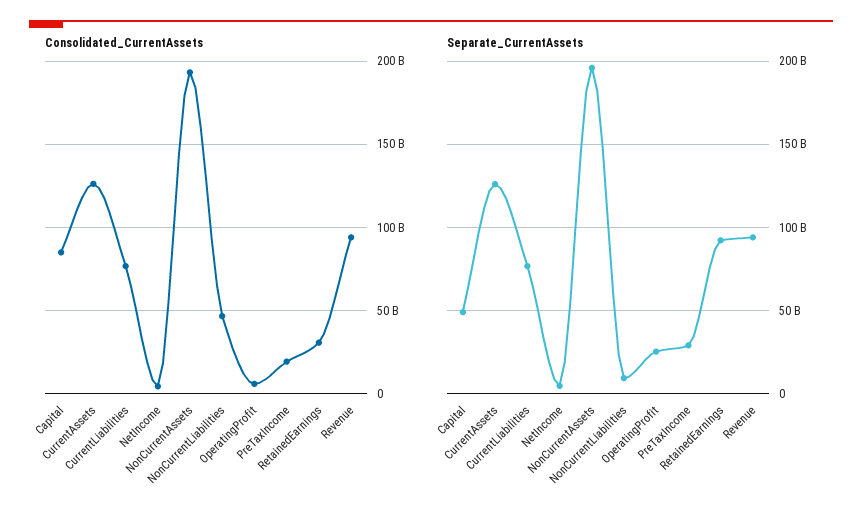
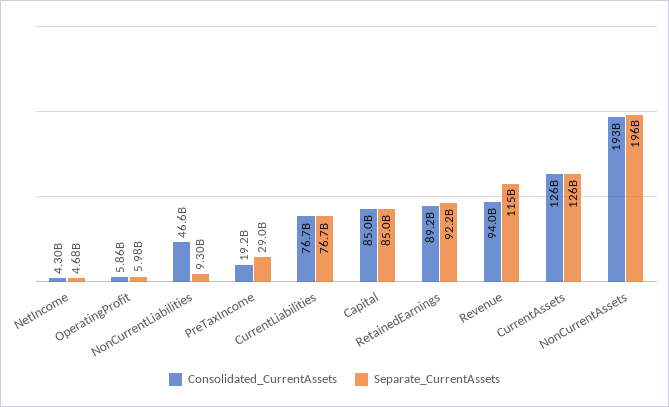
  {
    "Consolidated_CurrentAssets": {
      "Capital": 85000000000,
      "CurrentAssets": 126000000000,
      "CurrentLiabilities": 76700000000,
      "NetIncome": 4300000000,
      "NonCurrentAssets": 193000000000,
      "NonCurrentLiabilities": 46600000000,
      "OperatingProfit": 5860000000,
      "PreTaxIncome": 19200000000,
-     "RetainedEarnings": 30000000000,
+     "RetainedEarnings": 89200000000,
      "Revenue": 94000000000
    },
    "Separate_CurrentAssets": {
-     "Capital": 50000000000,
+     "Capital": 85000000000,
      "CurrentAssets": 126000000000,
      "CurrentLiabilities": 76700000000,
      "NetIncome": 4680000000,
      "NonCurrentAssets": 196000000000,
      "NonCurrentLiabilities": 9300000000,
-     "OperatingProfit": 25000000000,
+     "OperatingProfit": 5980000000,
      "PreTaxIncome": 29000000000,
      "RetainedEarnings": 92200000000,
-     "Revenue": 95000000000
+     "Revenue": 115000000000
    }
  }

